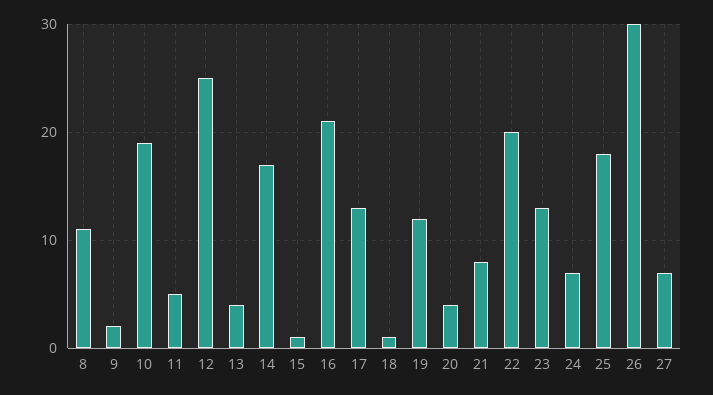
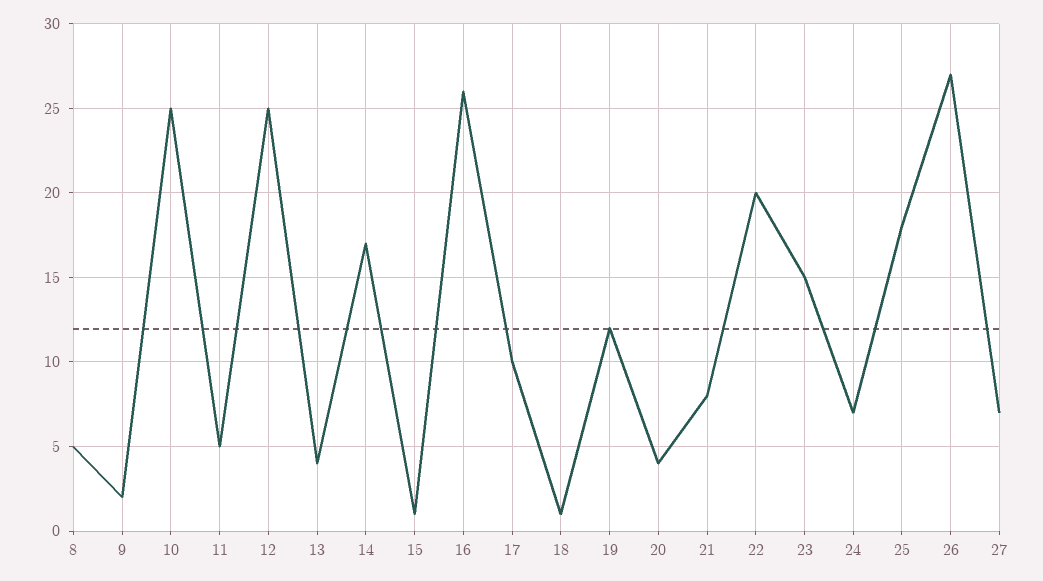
  {
-   "8": 11,
+   "8": 5,
    "9": 2,
-   "10": 19,
+   "10": 25,
    "11": 5,
    "12": 25,
    "13": 4,
    "14": 17,
    "15": 1,
-   "16": 21,
+   "16": 26,
-   "17": 13,
+   "17": 10,
    "18": 1,
    "19": 12,
    "20": 4,
    "21": 8,
    "22": 20,
-   "23": 13,
+   "23": 15,
    "24": 7,
    "25": 18,
-   "26": 30,
+   "26": 27,
    "27": 7
  }

